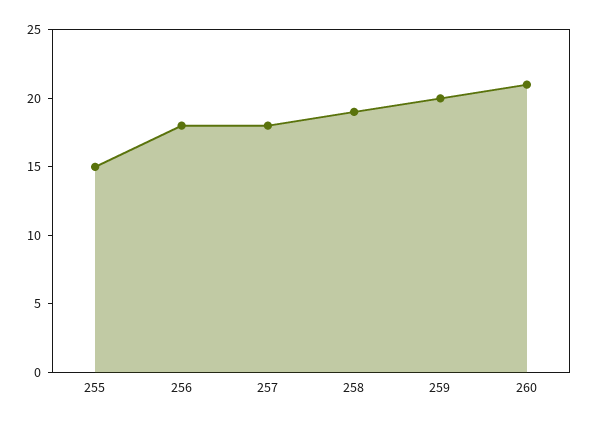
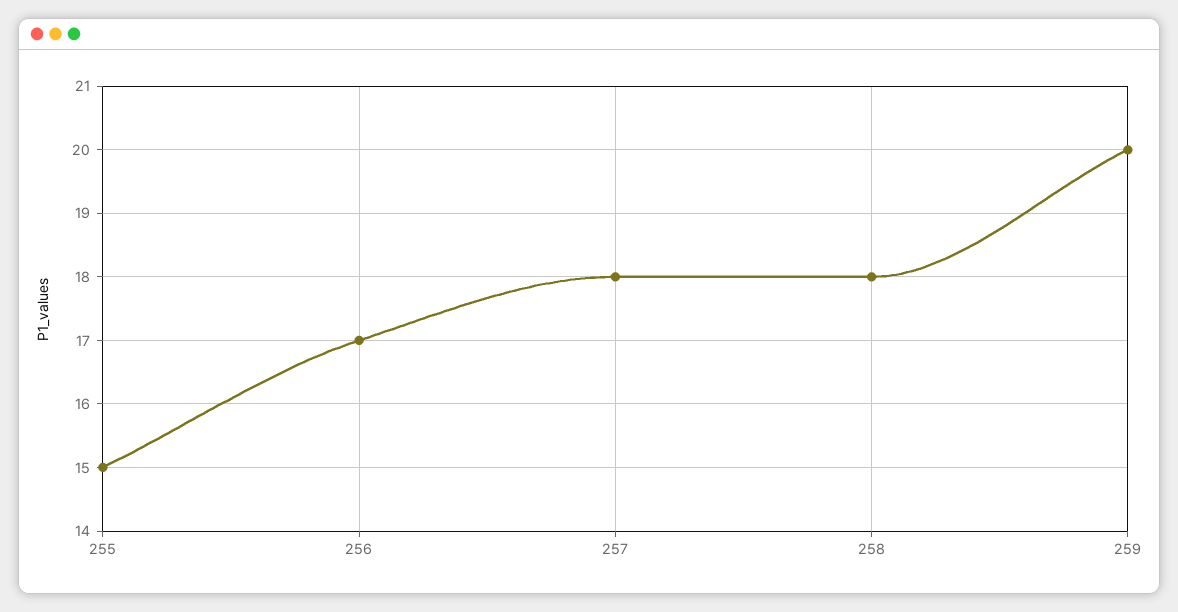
  {
    "255": 15,
-   "256": 18,
+   "256": 17,
    "257": 18,
-   "258": 19,
+   "258": 18,
-   "259": 20,
+   "259": 20
-   "260": 21
  }

